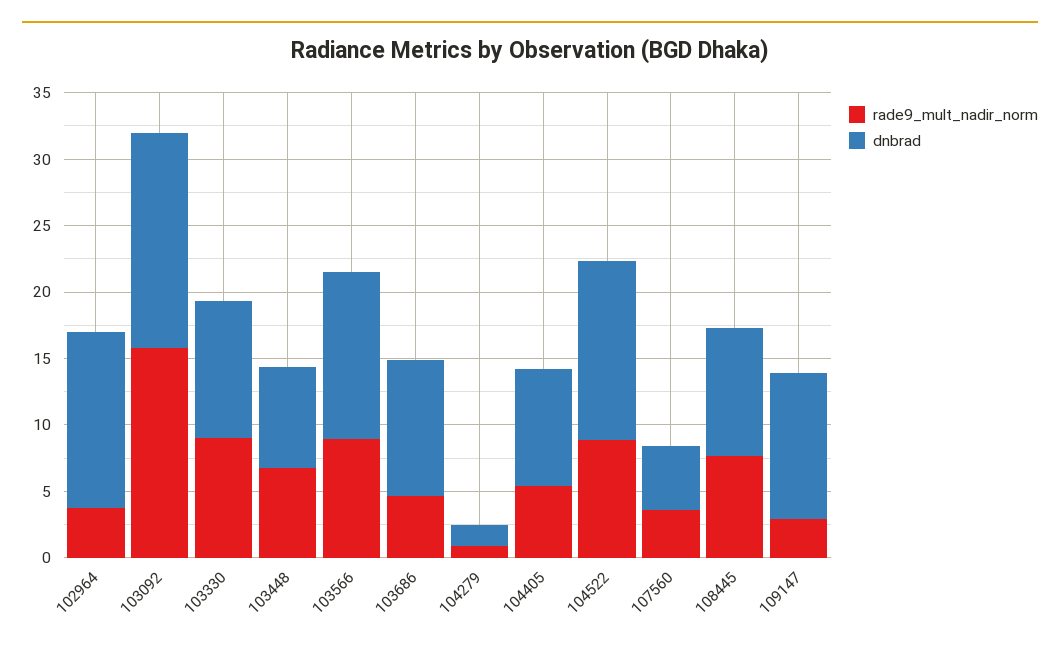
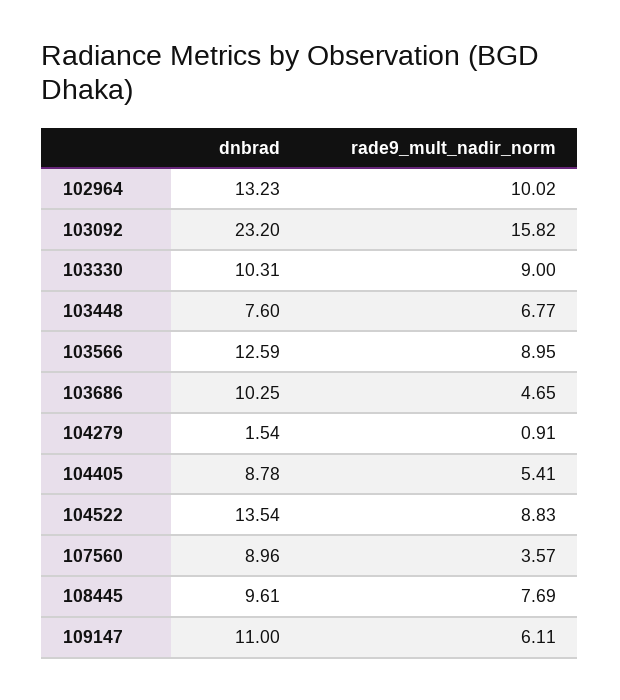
  {
    "rade9_mult_nadir_norm": {
-     "102964": 4,
+     "102964": 10.02,
      "103092": 15.82,
      "103330": 9,
      "103448": 6.77,
      "103566": 8.95,
      "103686": 4.65,
      "104279": 0.91,
      "104405": 5.41,
      "104522": 8.83,
      "107560": 3.57,
      "108445": 7.69,
-     "109147": 3
+     "109147": 6.11
    },
    "dnbrad": {
      "102964": 13.23,
-     "103092": 16,
+     "103092": 23.2,
      "103330": 10.31,
      "103448": 7.6,
      "103566": 12.59,
      "103686": 10.25,
      "104279": 1.54,
      "104405": 8.78,
      "104522": 13.54,
-     "107560": 5,
+     "107560": 8.96,
      "108445": 9.61,
      "109147": 11
    }
  }

